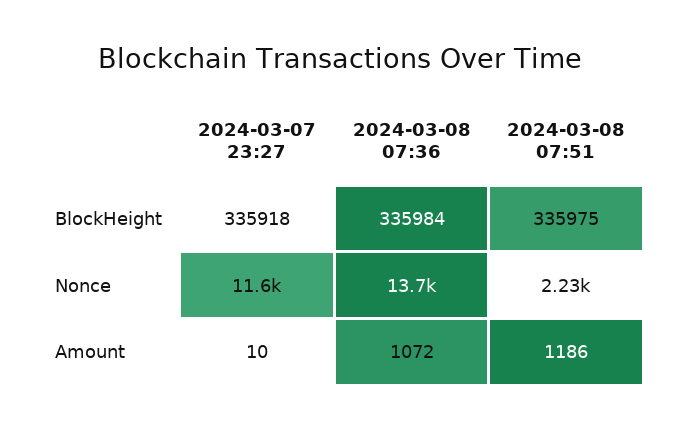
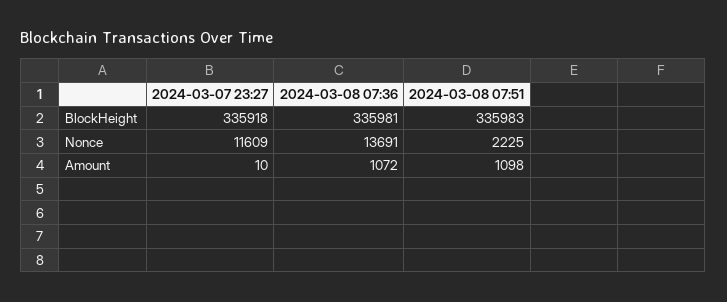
  {
    "2024-03-07 23:27": {
      "BlockHeight": 335918,
      "Nonce": 11609,
      "Amount": 10
    },
    "2024-03-08 07:36": {
-     "BlockHeight": 335984,
+     "BlockHeight": 335981,
      "Nonce": 13691,
      "Amount": 1072
    },
    "2024-03-08 07:51": {
-     "BlockHeight": 335975,
+     "BlockHeight": 335983,
      "Nonce": 2225,
-     "Amount": 1186
+     "Amount": 1098
    }
  }

